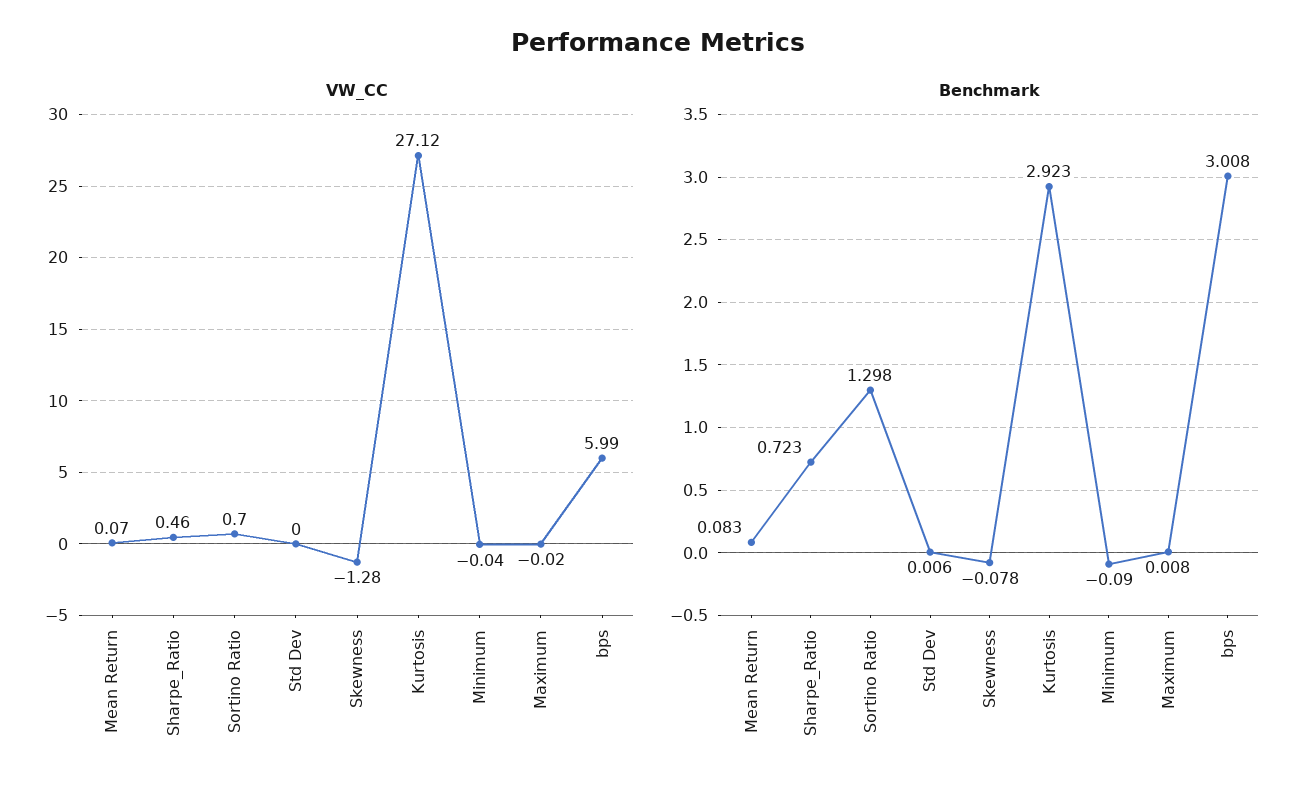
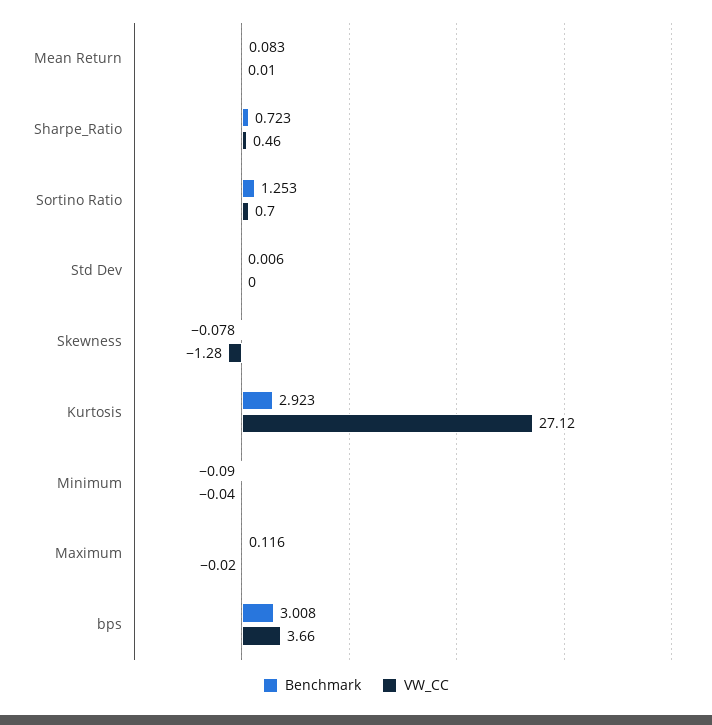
  {
    "VW_CC": {
-     "Mean Return": 0.07,
+     "Mean Return": 0.01,
      "Sharpe_Ratio": 0.46,
      "Sortino Ratio": 0.7,
      "Std Dev": 0,
      "Skewness": -1.28,
      "Kurtosis": 27.12,
      "Minimum": -0.04,
      "Maximum": -0.02,
-     "bps": 5.99
+     "bps": 3.66
    },
    "Benchmark": {
      "Mean Return": 0.083,
      "Sharpe_Ratio": 0.723,
-     "Sortino Ratio": 1.298,
+     "Sortino Ratio": 1.253,
      "Std Dev": 0.006,
      "Skewness": -0.078,
      "Kurtosis": 2.923,
      "Minimum": -0.09,
-     "Maximum": 0.008,
+     "Maximum": 0.116,
      "bps": 3.008
    }
  }

